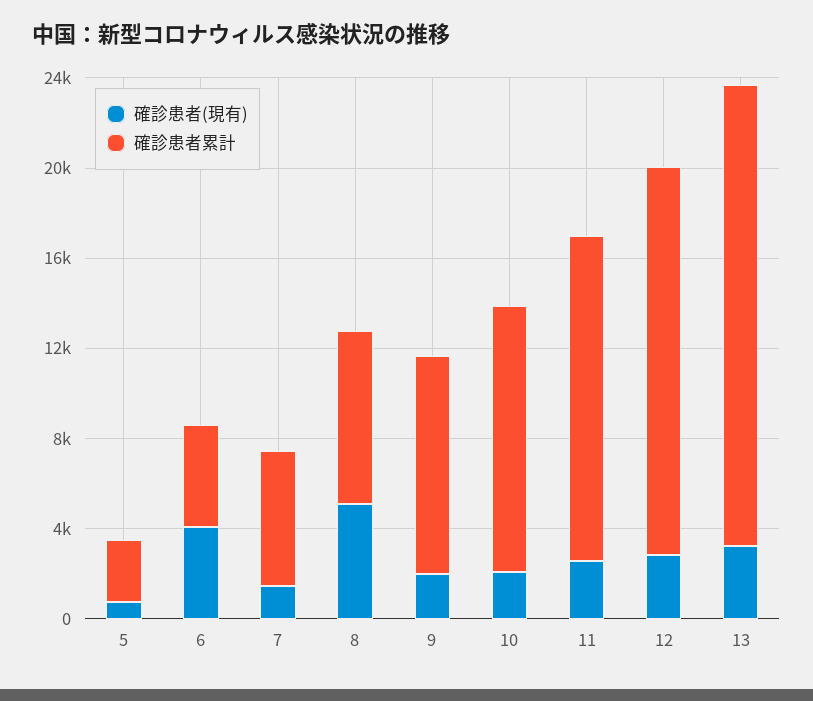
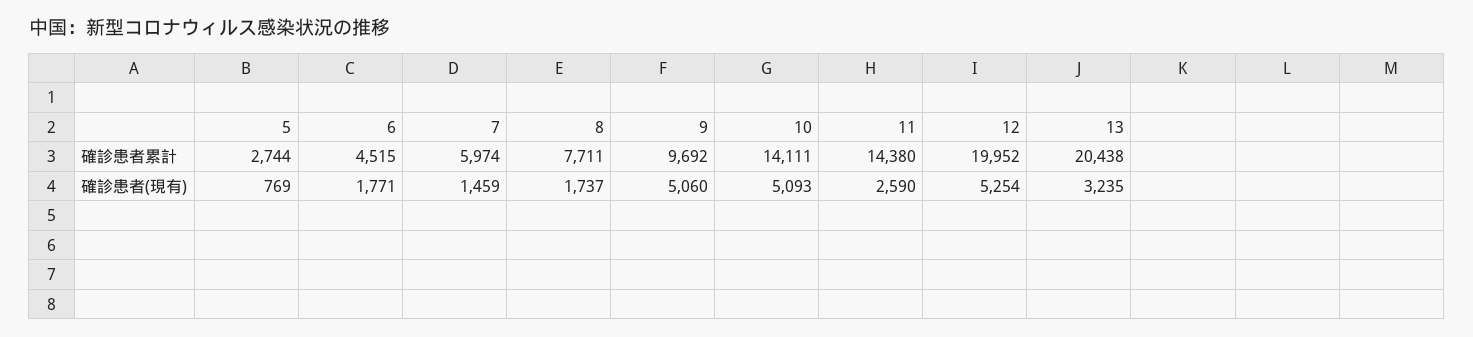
  {
    "確診患者(現有)": {
      "5": 769,
-     "6": 4000,
+     "6": 1771,
      "7": 1459,
-     "8": 5000,
+     "8": 1737,
-     "9": 2000,
+     "9": 5060,
-     "10": 2000,
+     "10": 5093,
      "11": 2590,
-     "12": 3000,
+     "12": 5254,
      "13": 3235
    },
    "確診患者累計": {
      "5": 2744,
      "6": 4515,
      "7": 5974,
      "8": 7711,
      "9": 9692,
-     "10": 12000,
+     "10": 14111,
      "11": 14380,
-     "12": 17000,
+     "12": 19952,
      "13": 20438
    }
  }

